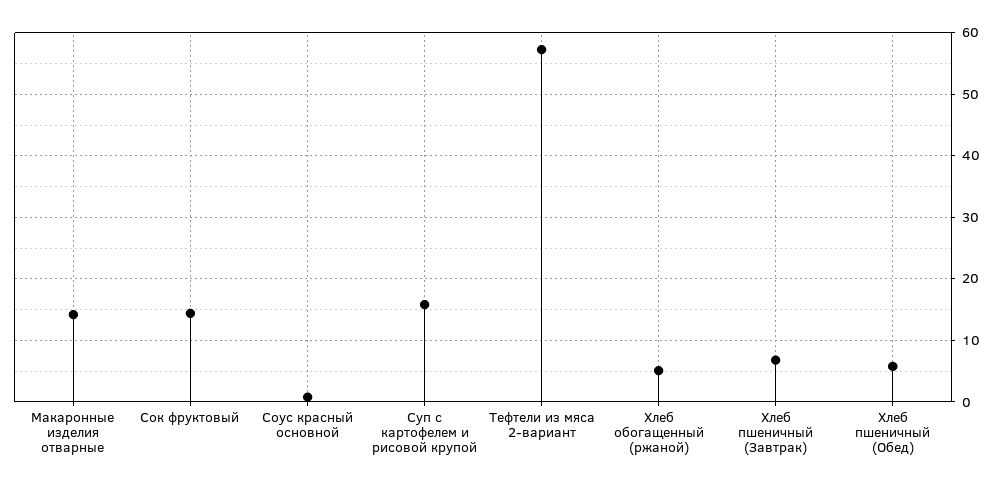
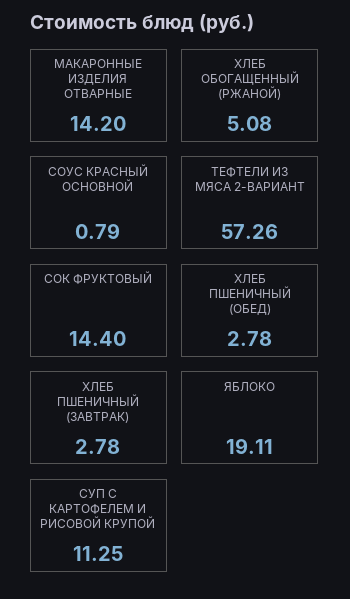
  {
    "Макаронные изделия отварные": 14.2,
    "Сок фруктовый": 14.4,
    "Соус красный основной": 0.79,
-   "Суп с картофелем и рисовой крупой": 16,
+   "Суп с картофелем и рисовой крупой": 11.25,
    "Тефтели из мяса 2-вариант": 57.26,
    "Хлеб обогащенный (ржаной)": 5.08,
-   "Хлеб пшеничный (Завтрак)": 7,
+   "Хлеб пшеничный (Завтрак)": 2.78,
-   "Хлеб пшеничный (Обед)": 6
+   "Хлеб пшеничный (Обед)": 2.78,
+   "ЯБЛОКО": 19.11
  }

